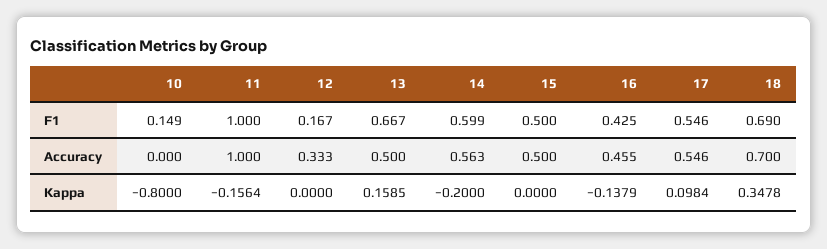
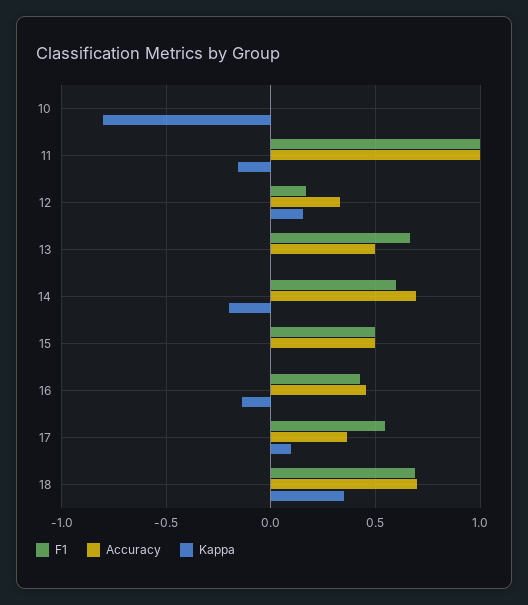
  {
    "F1": {
-     "10": 0.149,
+     "10": 0,
      "11": 1,
      "12": 0.167,
      "13": 0.667,
      "14": 0.599,
      "15": 0.5,
      "16": 0.425,
      "17": 0.546,
      "18": 0.69
    },
    "Accuracy": {
      "10": 0,
      "11": 1,
      "12": 0.333,
      "13": 0.5,
-     "14": 0.563,
+     "14": 0.7,
      "15": 0.5,
      "16": 0.455,
-     "17": 0.546,
+     "17": 0.35,
      "18": 0.7
    },
    "Kappa": {
      "10": -0.8,
      "11": -0.1564,
-     "12": 0,
+     "12": 0.15,
-     "13": 0.1585,
+     "13": 0,
      "14": -0.2,
      "15": 0,
      "16": -0.1379,
      "17": 0.0984,
      "18": 0.3478
    }
  }

